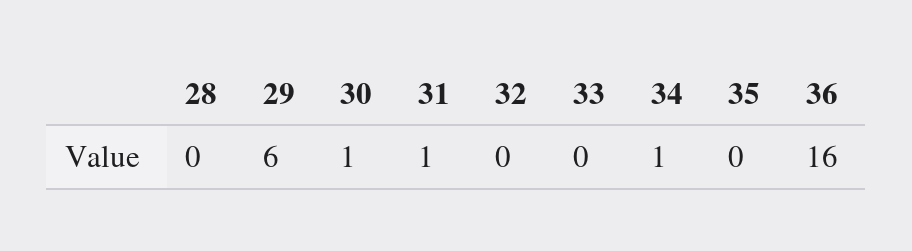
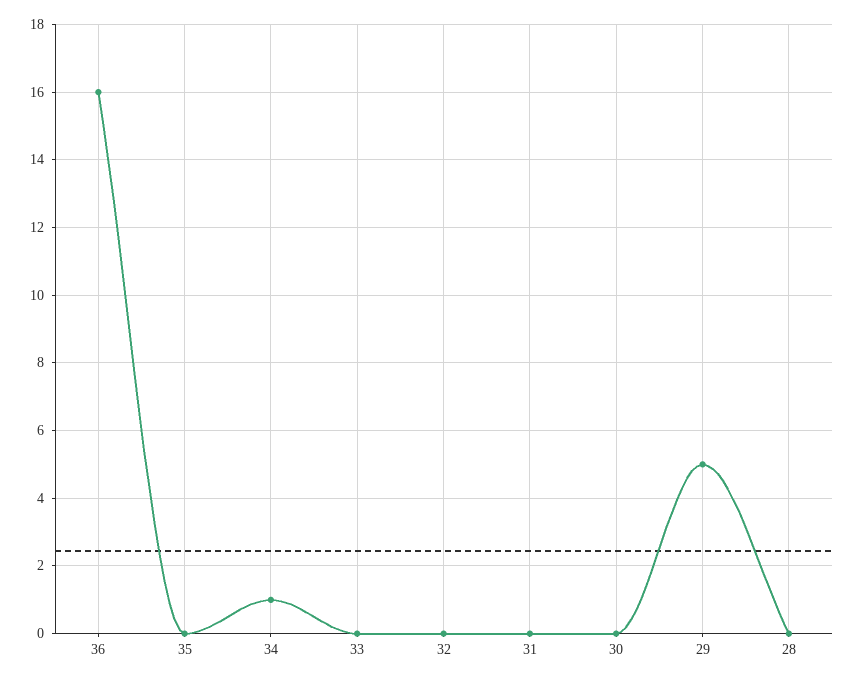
  {
    "28": 0,
-   "29": 6,
+   "29": 5,
-   "30": 1,
+   "30": 0,
-   "31": 1,
+   "31": 0,
    "32": 0,
    "33": 0,
    "34": 1,
    "35": 0,
    "36": 16
  }

